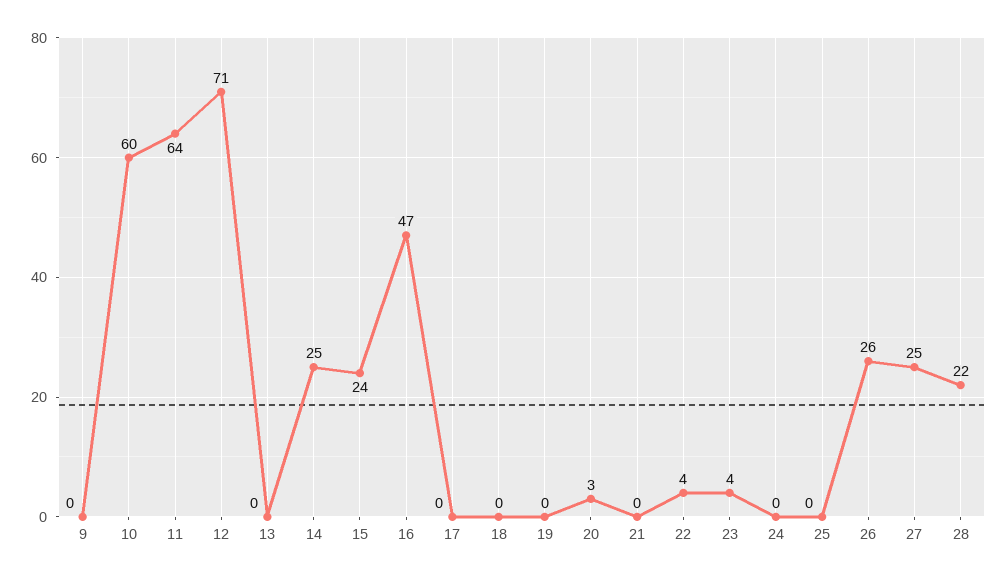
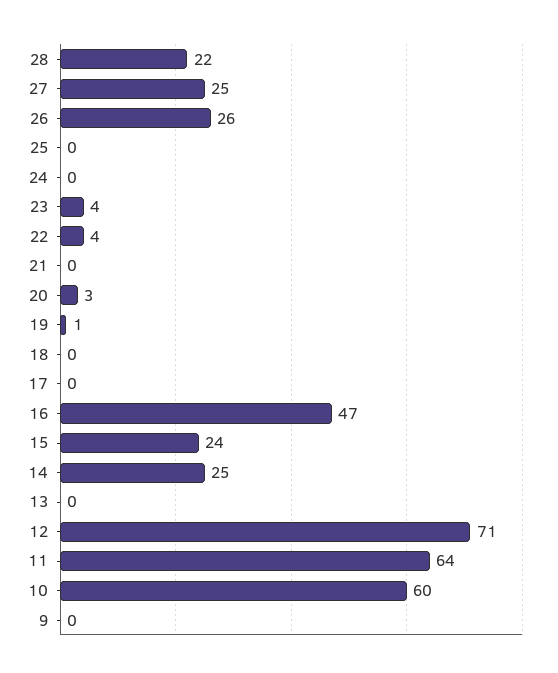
  {
    "9": 0,
    "10": 60,
    "11": 64,
    "12": 71,
    "13": 0,
    "14": 25,
    "15": 24,
    "16": 47,
    "17": 0,
    "18": 0,
-   "19": 0,
+   "19": 1,
    "20": 3,
    "21": 0,
    "22": 4,
    "23": 4,
    "24": 0,
    "25": 0,
    "26": 26,
    "27": 25,
    "28": 22
  }

